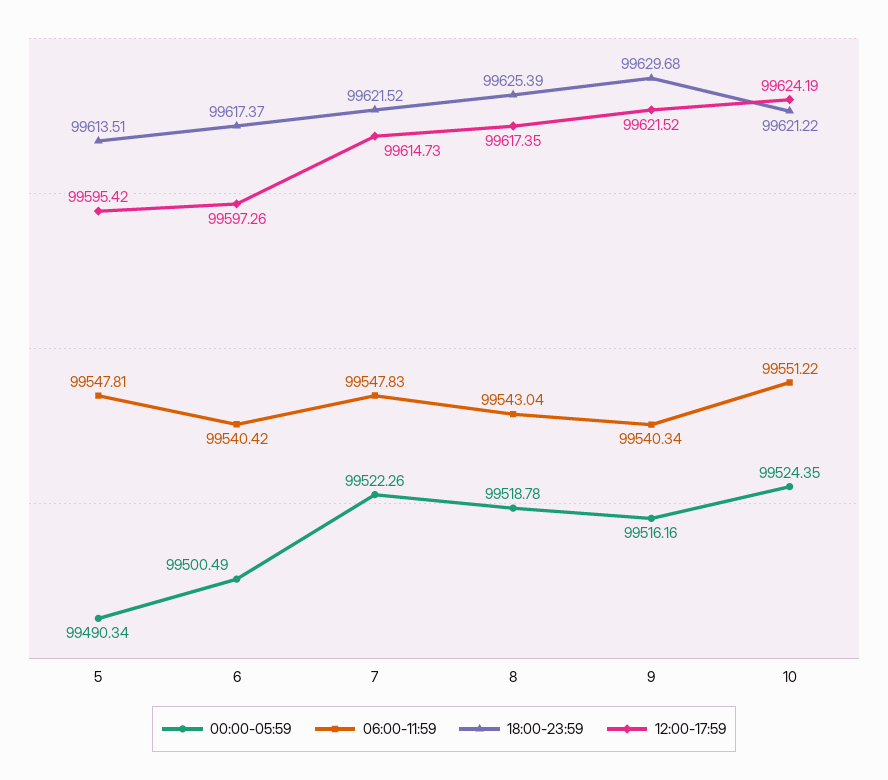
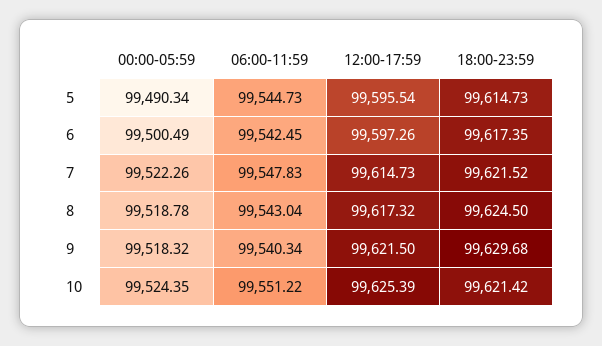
  {
    "00:00-05:59": {
      "5": 99490.34,
      "6": 99500.49,
      "7": 99522.26,
      "8": 99518.78,
-     "9": 99516.16,
+     "9": 99518.32,
      "10": 99524.35
    },
    "06:00-11:59": {
-     "5": 99547.81,
+     "5": 99544.73,
-     "6": 99540.42,
+     "6": 99542.45,
      "7": 99547.83,
      "8": 99543.04,
      "9": 99540.34,
      "10": 99551.22
    },
    "18:00-23:59": {
-     "5": 99613.51,
+     "5": 99614.73,
-     "6": 99617.37,
+     "6": 99617.35,
      "7": 99621.52,
-     "8": 99625.39,
+     "8": 99624.5,
      "9": 99629.68,
-     "10": 99621.22
+     "10": 99621.42
    },
    "12:00-17:59": {
-     "5": 99595.42,
+     "5": 99595.54,
      "6": 99597.26,
      "7": 99614.73,
-     "8": 99617.35,
+     "8": 99617.32,
-     "9": 99621.52,
+     "9": 99621.5,
-     "10": 99624.19
+     "10": 99625.39
    }
  }

